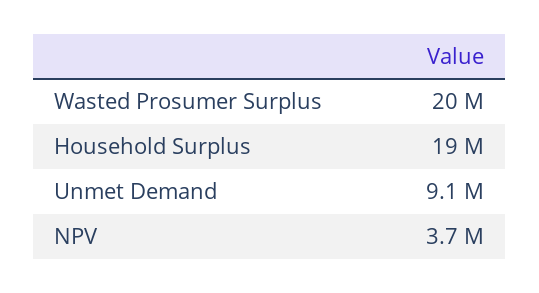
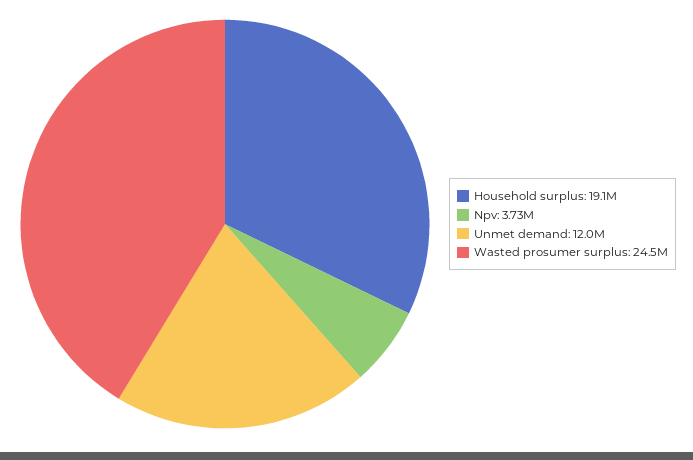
  {
-   "Wasted Prosumer Surplus": 20000000,
+   "Wasted Prosumer Surplus": 24500000,
    "Household Surplus": 19100000,
-   "Unmet Demand": 9100000,
+   "Unmet Demand": 12000000,
    "NPV": 3730000
  }

